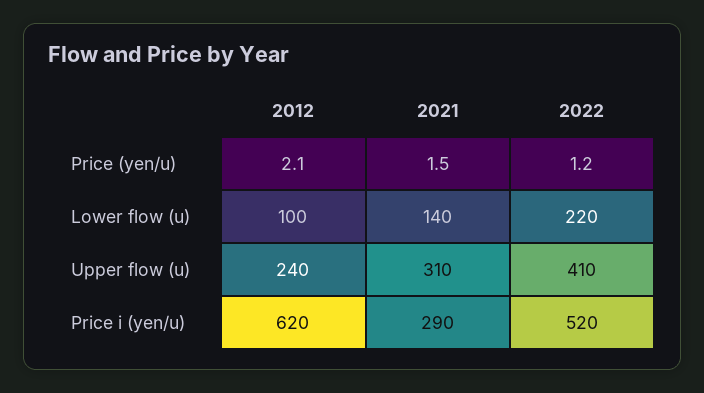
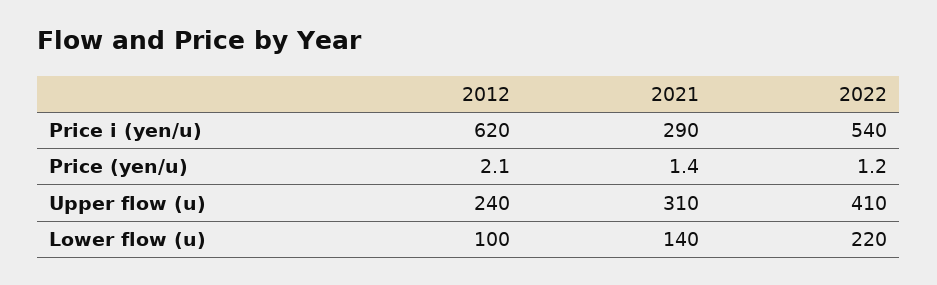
  {
    "2012": {
      "Price (yen/u)": 2.1,
      "Lower flow (u)": 100,
      "Upper flow (u)": 240,
      "Price i (yen/u)": 620
    },
    "2021": {
-     "Price (yen/u)": 1.5,
+     "Price (yen/u)": 1.4,
      "Lower flow (u)": 140,
      "Upper flow (u)": 310,
      "Price i (yen/u)": 290
    },
    "2022": {
      "Price (yen/u)": 1.2,
      "Lower flow (u)": 220,
      "Upper flow (u)": 410,
-     "Price i (yen/u)": 520
+     "Price i (yen/u)": 540
    }
  }

